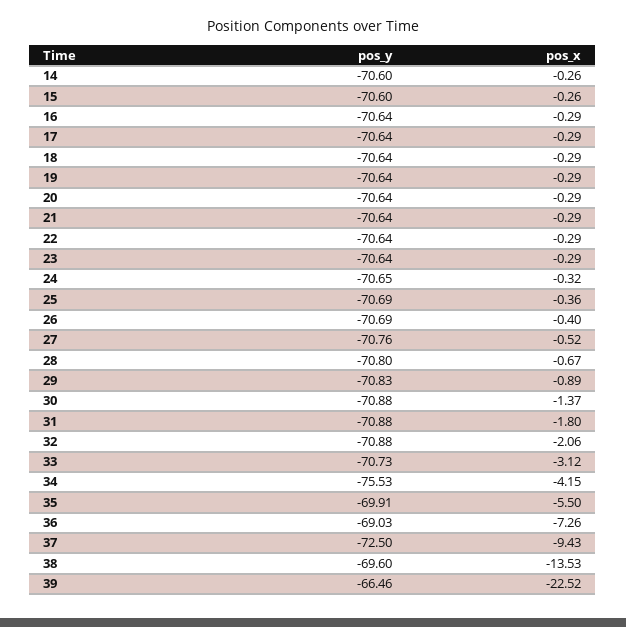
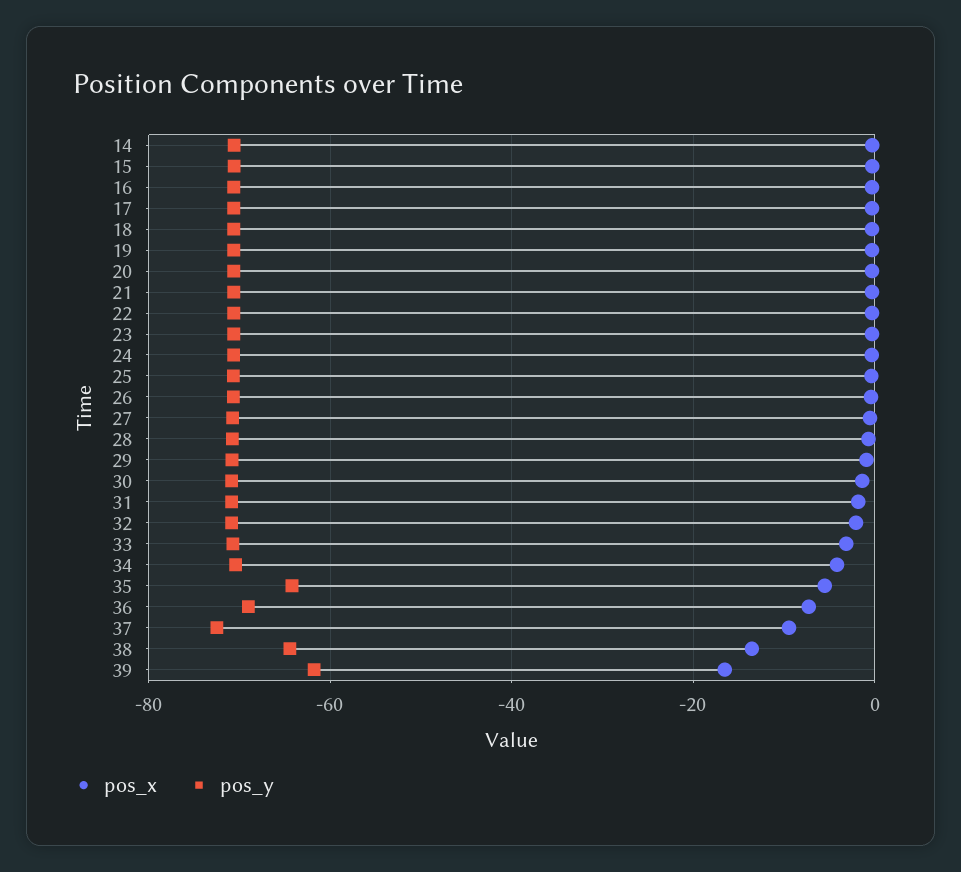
  {
    "pos_y": {
      "14": -70.6,
      "15": -70.6,
      "16": -70.64,
      "17": -70.64,
      "18": -70.64,
      "19": -70.64,
      "20": -70.64,
      "21": -70.64,
      "22": -70.64,
      "23": -70.64,
      "24": -70.65,
      "25": -70.69,
      "26": -70.69,
      "27": -70.76,
      "28": -70.8,
      "29": -70.83,
      "30": -70.88,
      "31": -70.88,
      "32": -70.88,
      "33": -70.73,
-     "34": -75.53,
+     "34": -70,
-     "35": -69.91,
+     "35": -64,
      "36": -69.03,
      "37": -72.5,
-     "38": -69.6,
+     "38": -64,
-     "39": -66.46
+     "39": -62
    },
    "pos_x": {
      "14": -0.26,
      "15": -0.26,
      "16": -0.29,
      "17": -0.29,
      "18": -0.29,
      "19": -0.29,
      "20": -0.29,
      "21": -0.29,
      "22": -0.29,
      "23": -0.29,
      "24": -0.32,
      "25": -0.36,
      "26": -0.4,
      "27": -0.52,
      "28": -0.67,
      "29": -0.89,
      "30": -1.37,
      "31": -1.8,
      "32": -2.06,
      "33": -3.12,
      "34": -4.15,
      "35": -5.5,
      "36": -7.26,
      "37": -9.43,
      "38": -13.53,
-     "39": -22.52
+     "39": -16
    }
  }

